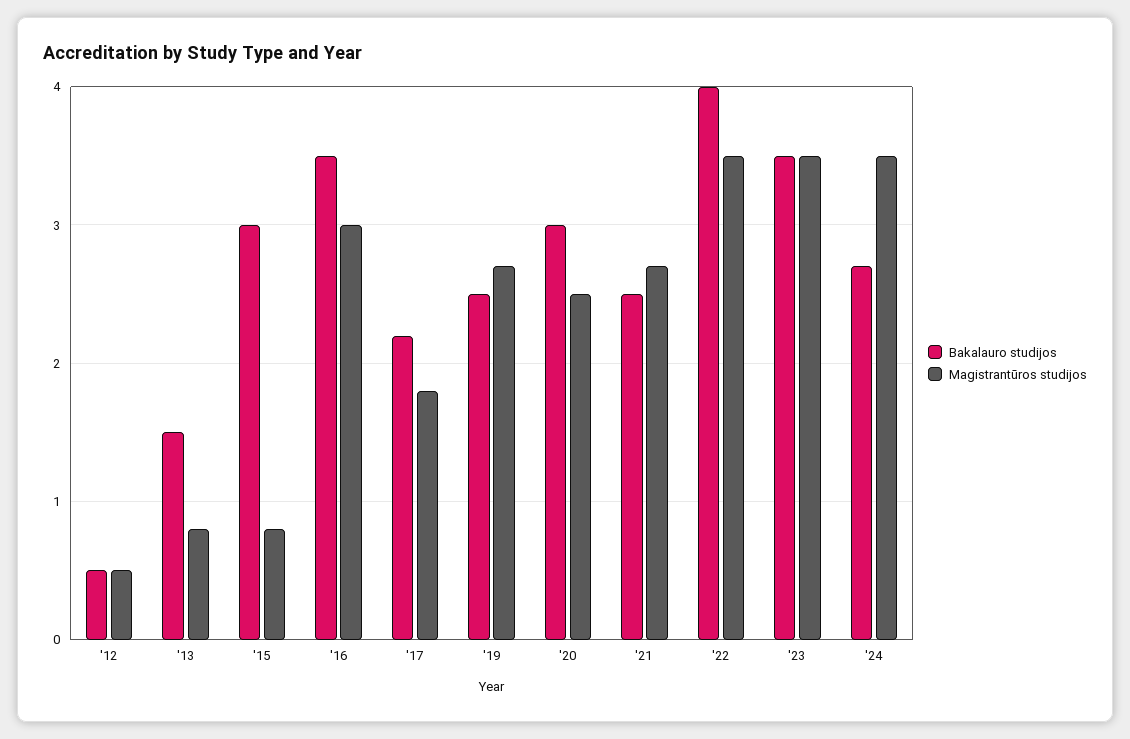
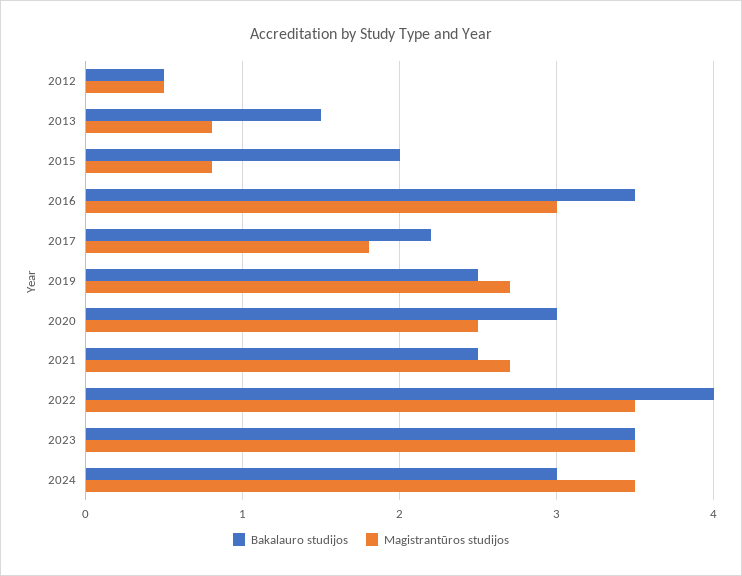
  {
    "Bakalauro studijos": {
      "'12": 0.5,
      "'13": 1.5,
-     "'15": 3,
+     "'15": 2,
      "'16": 3.5,
      "'17": 2.2,
      "'19": 2.5,
      "'20": 3,
      "'21": 2.5,
      "'22": 4,
      "'23": 3.5,
-     "'24": 2.7
+     "'24": 3
    },
    "Magistrantūros studijos": {
      "'12": 0.5,
      "'13": 0.8,
      "'15": 0.8,
      "'16": 3,
      "'17": 1.8,
      "'19": 2.7,
      "'20": 2.5,
      "'21": 2.7,
      "'22": 3.5,
      "'23": 3.5,
      "'24": 3.5
    }
  }

